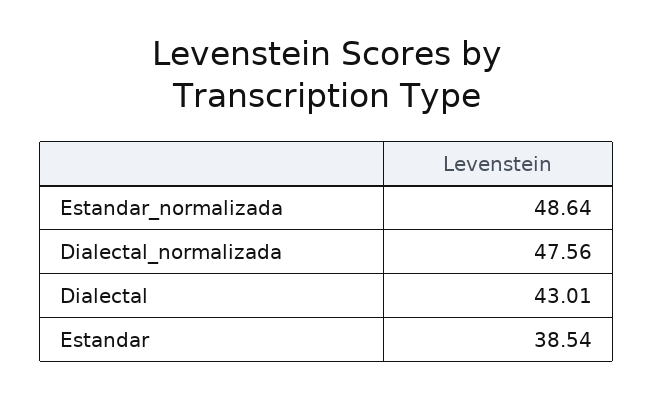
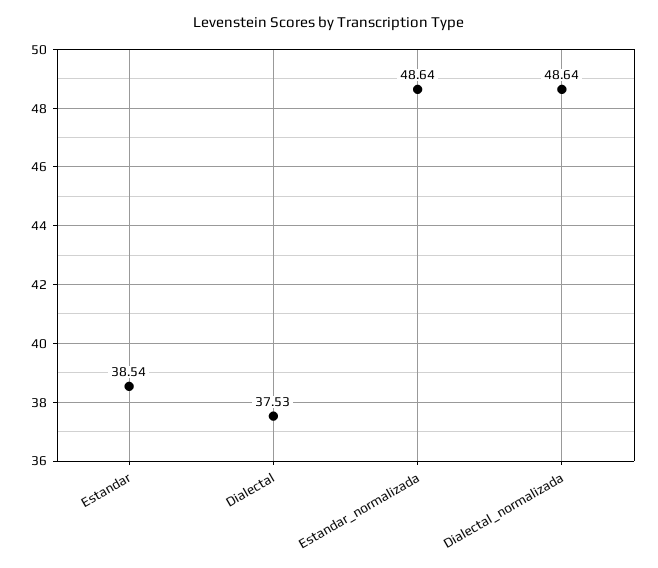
  {
    "Estandar_normalizada": 48.64,
-   "Dialectal_normalizada": 47.56,
+   "Dialectal_normalizada": 48.64,
-   "Dialectal": 43.01,
+   "Dialectal": 37.53,
    "Estandar": 38.54
  }

